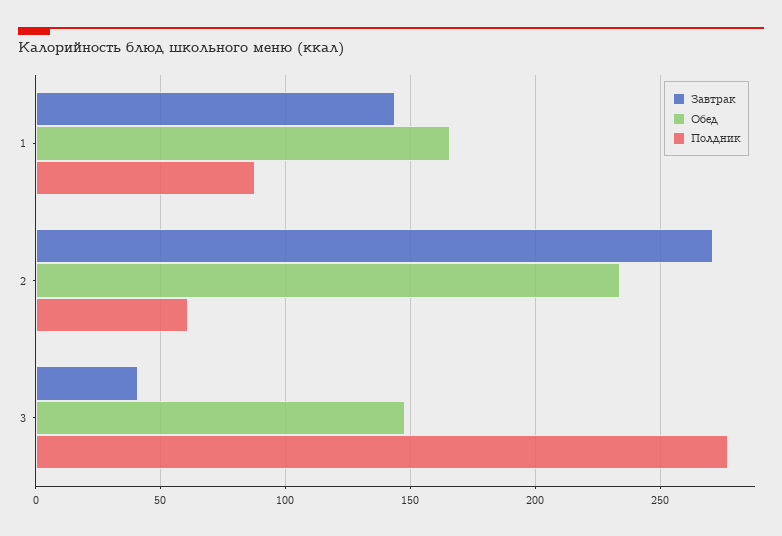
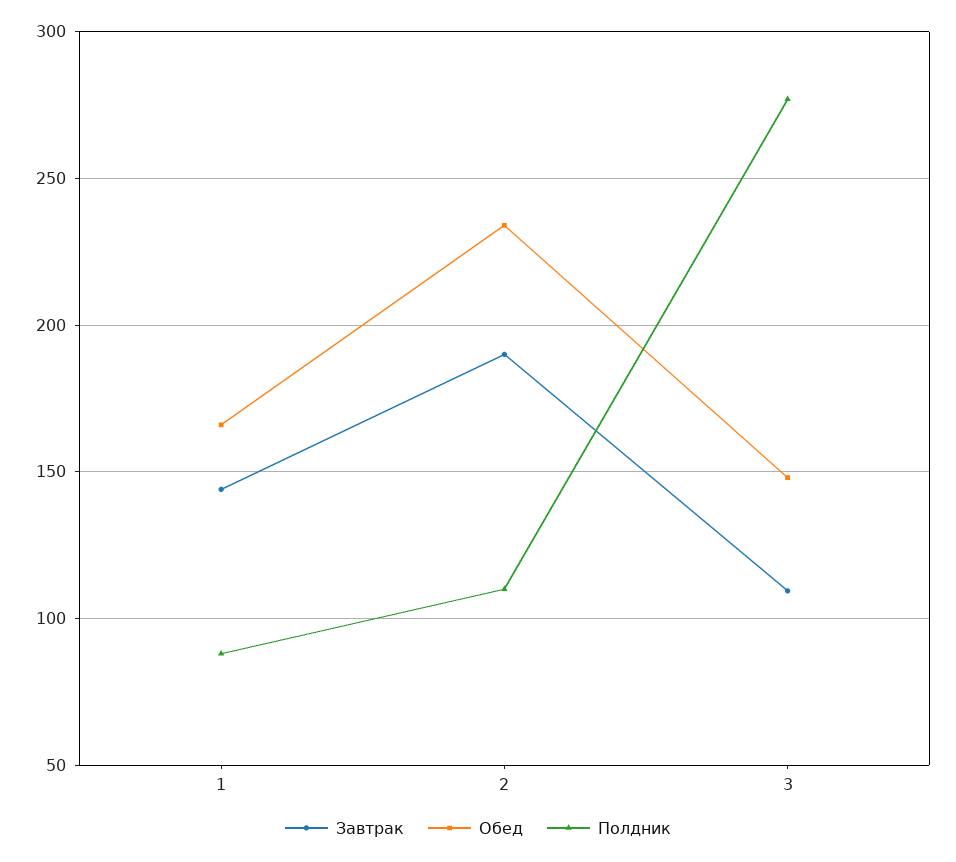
  {
    "Завтрак": {
      "1": 145,
-     "2": 270,
+     "2": 190,
-     "3": 40
+     "3": 110
    },
    "Обед": {
      "1": 165,
      "2": 235,
      "3": 150
    },
    "Полдник": {
      "1": 90,
-     "2": 60,
+     "2": 110,
      "3": 275
    }
  }

